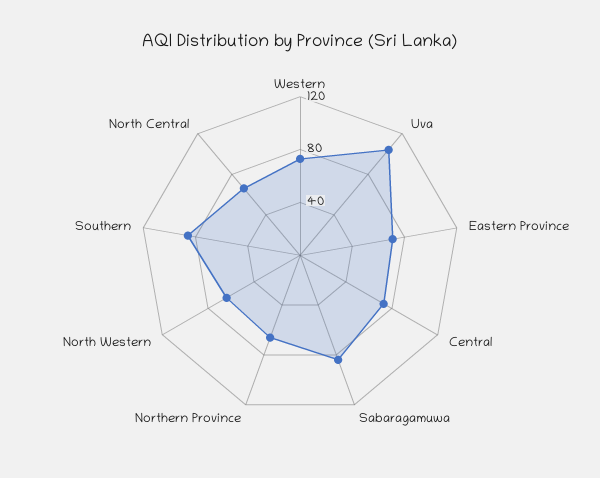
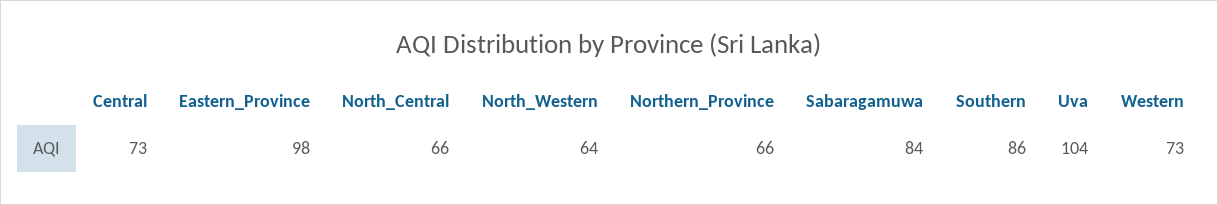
  {
    "Western": 73,
    "Uva": 104,
-   "Eastern Province": 70,
+   "Eastern Province": 98,
    "Central": 73,
    "Sabaragamuwa": 84,
    "Northern Province": 66,
    "North Western": 64,
    "Southern": 86,
    "North Central": 66
  }

